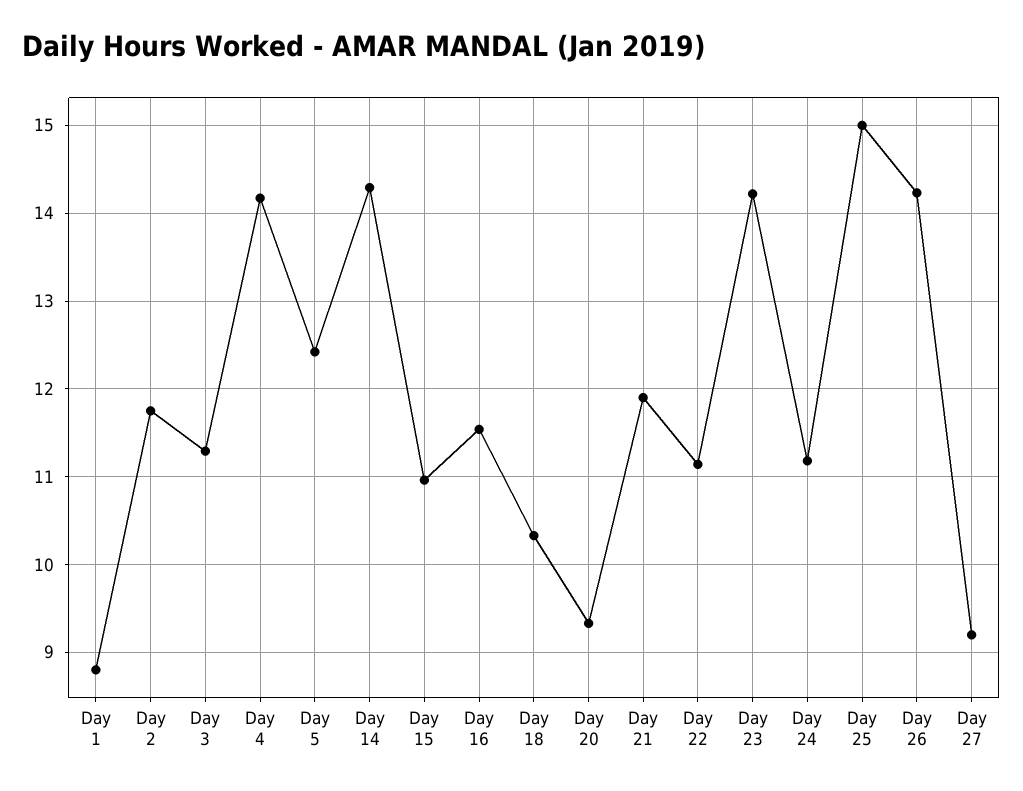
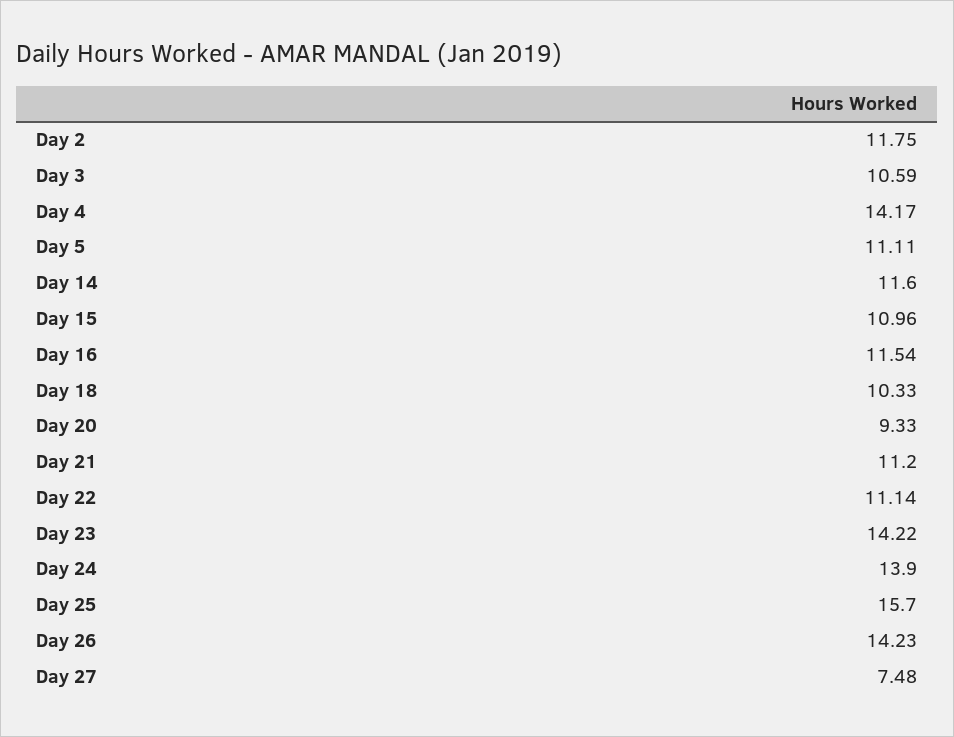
  {
-   "Day 1": 8.8,
    "Day 2": 11.75,
-   "Day 3": 11.3,
+   "Day 3": 10.59,
    "Day 4": 14.17,
-   "Day 5": 12.4,
+   "Day 5": 11.11,
-   "Day 14": 14.3,
+   "Day 14": 11.6,
    "Day 15": 10.96,
    "Day 16": 11.54,
    "Day 18": 10.33,
    "Day 20": 9.33,
-   "Day 21": 11.9,
+   "Day 21": 11.2,
    "Day 22": 11.14,
    "Day 23": 14.22,
-   "Day 24": 11.2,
+   "Day 24": 13.9,
-   "Day 25": 15,
+   "Day 25": 15.7,
    "Day 26": 14.23,
-   "Day 27": 9.2
+   "Day 27": 7.48
  }

